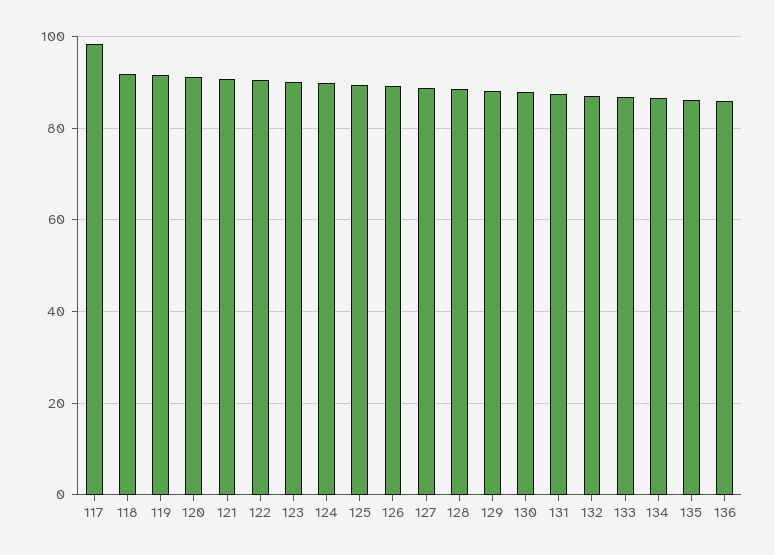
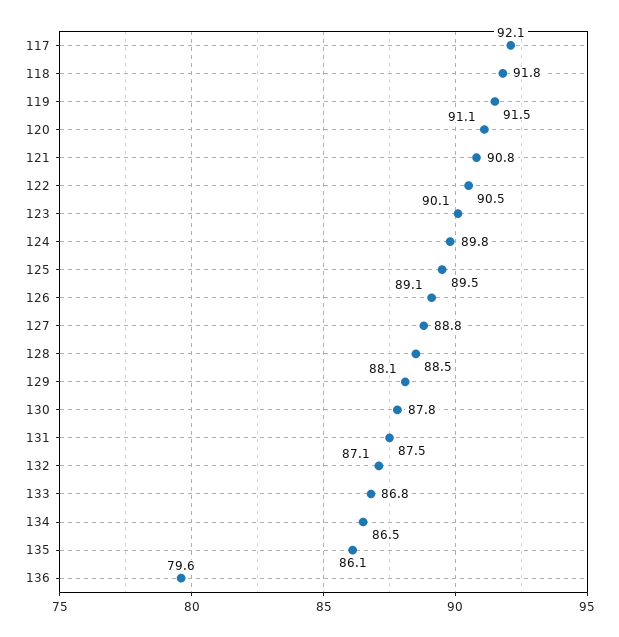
  {
-   "117": 98,
+   "117": 92.1,
    "118": 91.8,
    "119": 91.5,
    "120": 91.1,
    "121": 90.8,
    "122": 90.5,
    "123": 90.1,
    "124": 89.8,
    "125": 89.5,
    "126": 89.1,
    "127": 88.8,
    "128": 88.5,
    "129": 88.1,
    "130": 87.8,
    "131": 87.5,
    "132": 87.1,
    "133": 86.8,
    "134": 86.5,
    "135": 86.1,
-   "136": 86
+   "136": 79.6
  }

